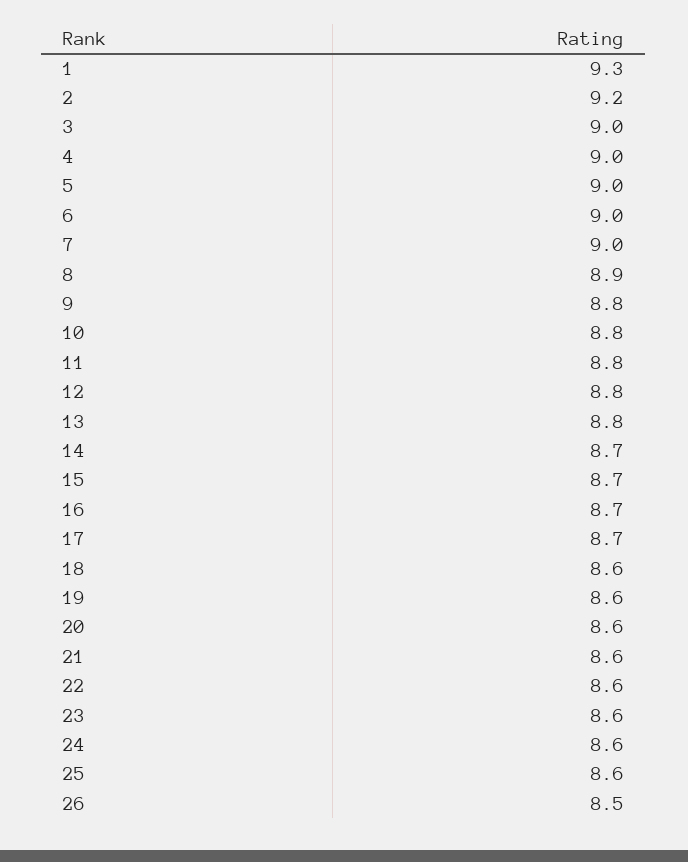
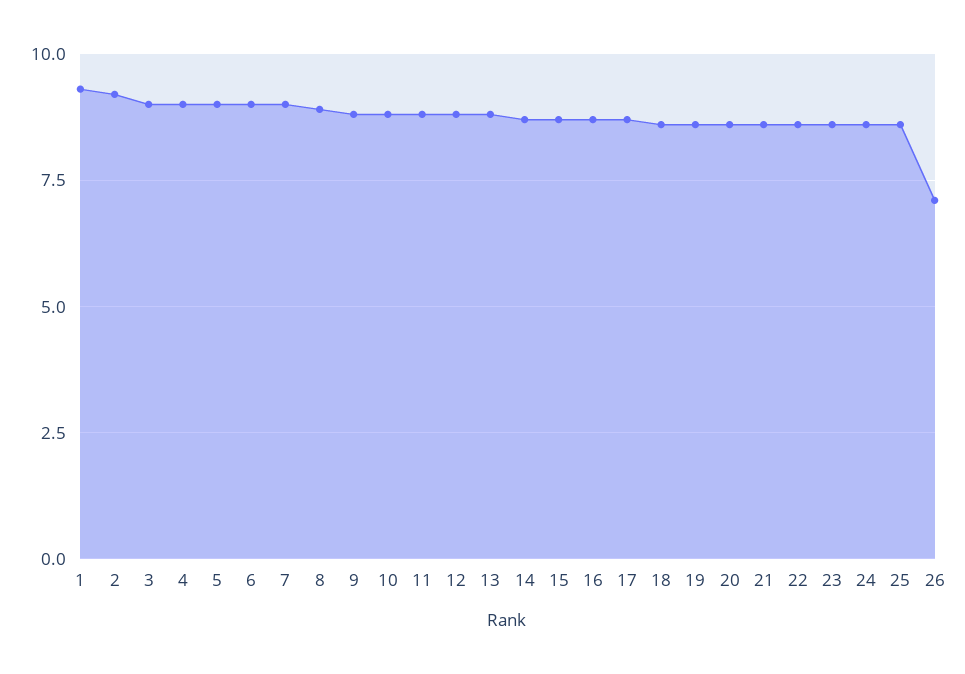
  {
    "1": 9.3,
    "2": 9.2,
    "3": 9,
    "4": 9,
    "5": 9,
    "6": 9,
    "7": 9,
    "8": 8.9,
    "9": 8.8,
    "10": 8.8,
    "11": 8.8,
    "12": 8.8,
    "13": 8.8,
    "14": 8.7,
    "15": 8.7,
    "16": 8.7,
    "17": 8.7,
    "18": 8.6,
    "19": 8.6,
    "20": 8.6,
    "21": 8.6,
    "22": 8.6,
    "23": 8.6,
    "24": 8.6,
    "25": 8.6,
-   "26": 8.5
+   "26": 7
  }

